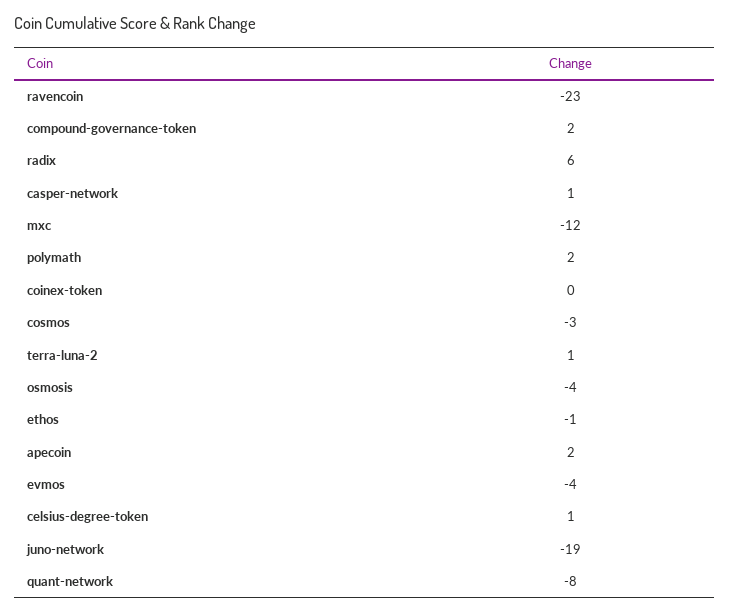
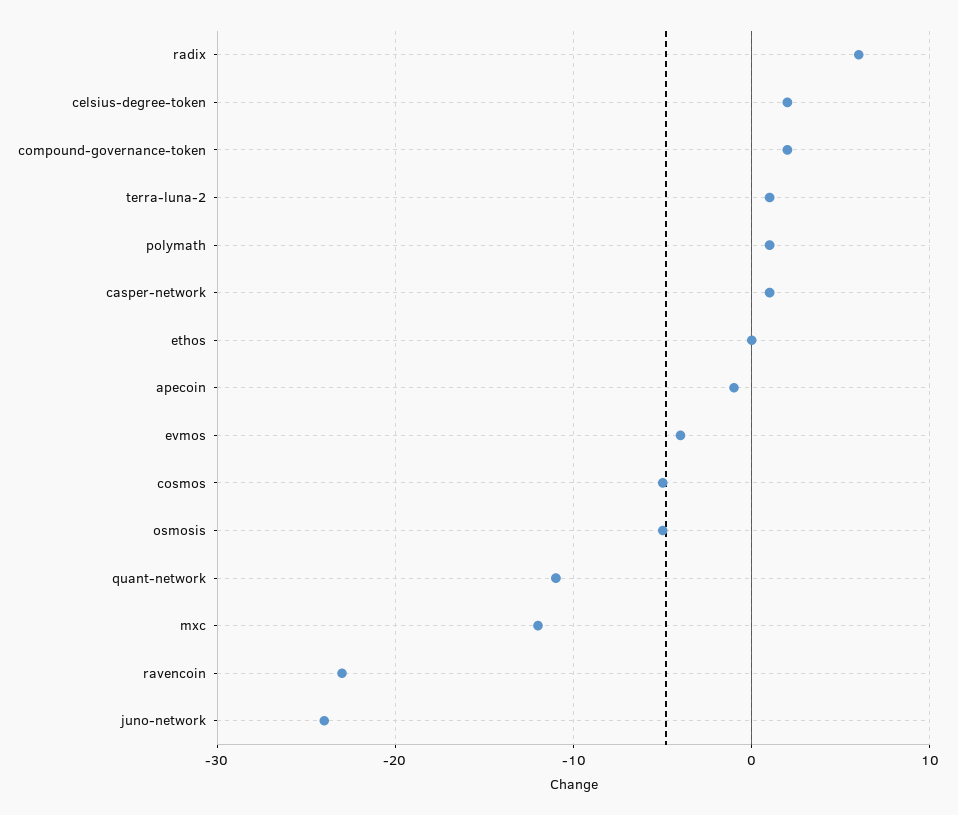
  {
    "ravencoin": -23,
    "compound-governance-token": 2,
    "radix": 6,
    "casper-network": 1,
    "mxc": -12,
-   "polymath": 2,
+   "polymath": 1,
-   "coinex-token": 0,
-   "cosmos": -3,
+   "cosmos": -5,
    "terra-luna-2": 1,
-   "osmosis": -4,
+   "osmosis": -5,
-   "ethos": -1,
+   "ethos": 0,
-   "apecoin": 2,
+   "apecoin": -1,
    "evmos": -4,
-   "celsius-degree-token": 1,
+   "celsius-degree-token": 2,
-   "juno-network": -19,
+   "juno-network": -24,
-   "quant-network": -8
+   "quant-network": -11
  }

